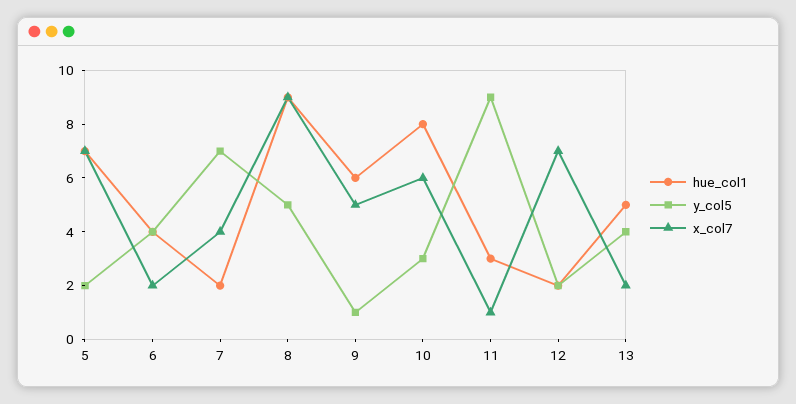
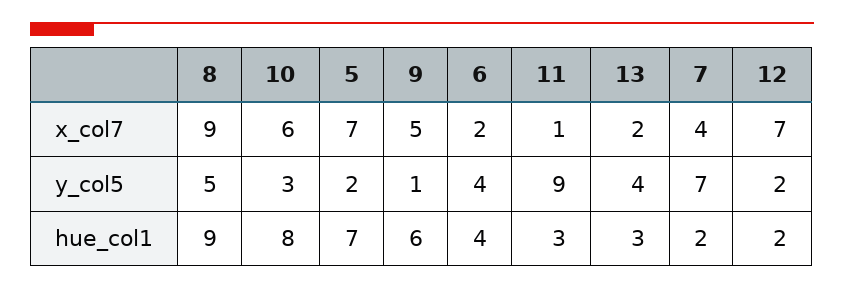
  {
    "hue_col1": {
      "5": 7,
      "6": 4,
      "7": 2,
      "8": 9,
      "9": 6,
      "10": 8,
      "11": 3,
      "12": 2,
-     "13": 5
+     "13": 3
    },
    "y_col5": {
      "5": 2,
      "6": 4,
      "7": 7,
      "8": 5,
      "9": 1,
      "10": 3,
      "11": 9,
      "12": 2,
      "13": 4
    },
    "x_col7": {
      "5": 7,
      "6": 2,
      "7": 4,
      "8": 9,
      "9": 5,
      "10": 6,
      "11": 1,
      "12": 7,
      "13": 2
    }
  }

